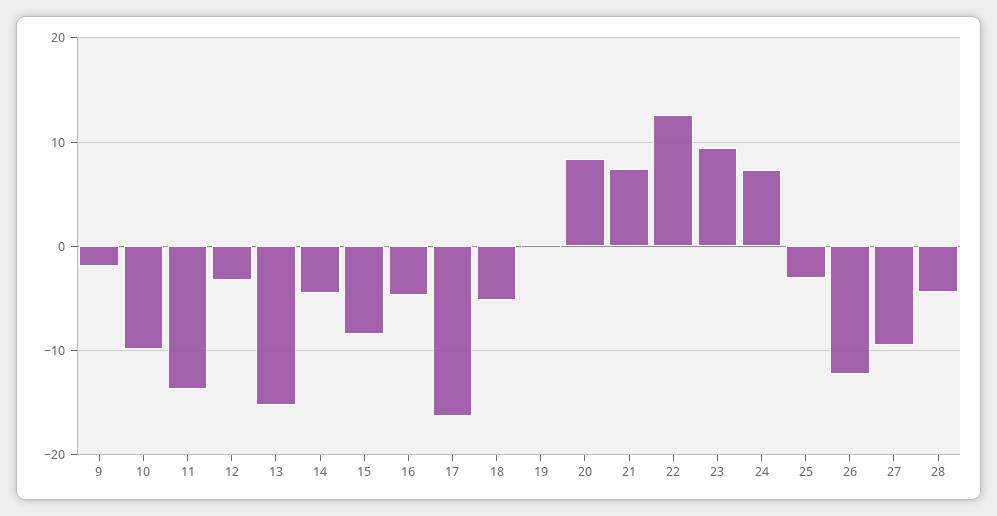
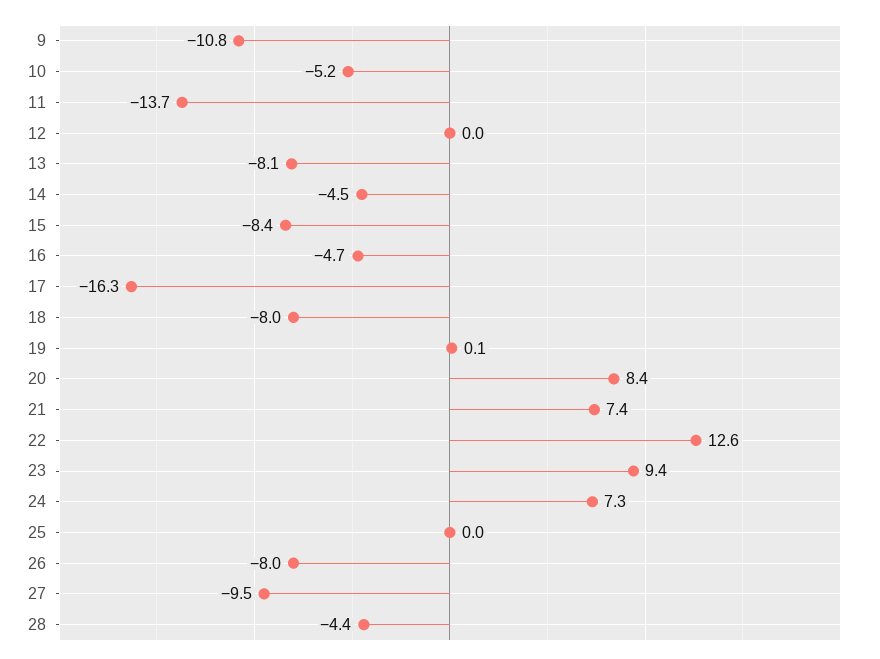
  {
-   "9": -2,
+   "9": -10.8,
-   "10": -10,
+   "10": -5.2,
    "11": -13.7,
-   "12": -3,
+   "12": 0,
-   "13": -15,
+   "13": -8.1,
    "14": -4.5,
    "15": -8.4,
    "16": -4.7,
    "17": -16.3,
-   "18": -5,
+   "18": -8,
    "19": 0.1,
    "20": 8.4,
    "21": 7.4,
    "22": 12.6,
    "23": 9.4,
    "24": 7.3,
-   "25": -3,
+   "25": 0,
-   "26": -12,
+   "26": -8,
    "27": -9.5,
    "28": -4.4
  }

